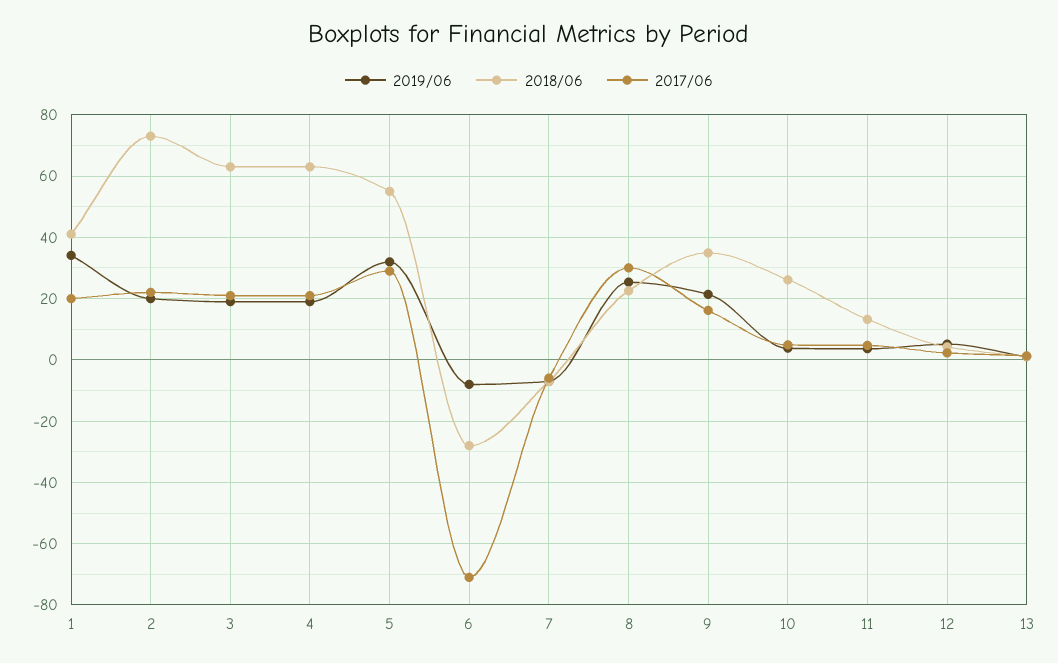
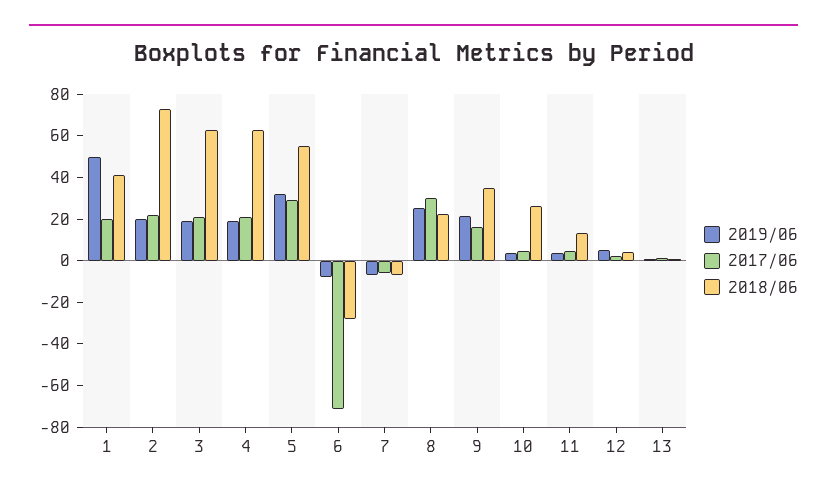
  {
    "2019/06": {
-     "1": 34,
+     "1": 50,
      "2": 20,
      "3": 20,
      "4": 20,
      "5": 32,
      "6": -8,
      "7": -8,
      "8": 26,
      "9": 22,
      "10": 4,
      "11": 4,
      "12": 6,
      "13": 2
    },
    "2018/06": {
      "1": 42,
      "2": 74,
      "3": 64,
      "4": 64,
      "5": 56,
      "6": -28,
      "7": -8,
      "8": 22,
      "9": 34,
      "10": 26,
      "11": 14,
      "12": 4,
      "13": 2
    },
    "2017/06": {
      "1": 20,
      "2": 22,
      "3": 22,
      "4": 22,
      "5": 30,
      "6": -72,
      "7": -6,
      "8": 30,
      "9": 16,
      "10": 4,
      "11": 4,
      "12": 2,
      "13": 2
    }
  }

